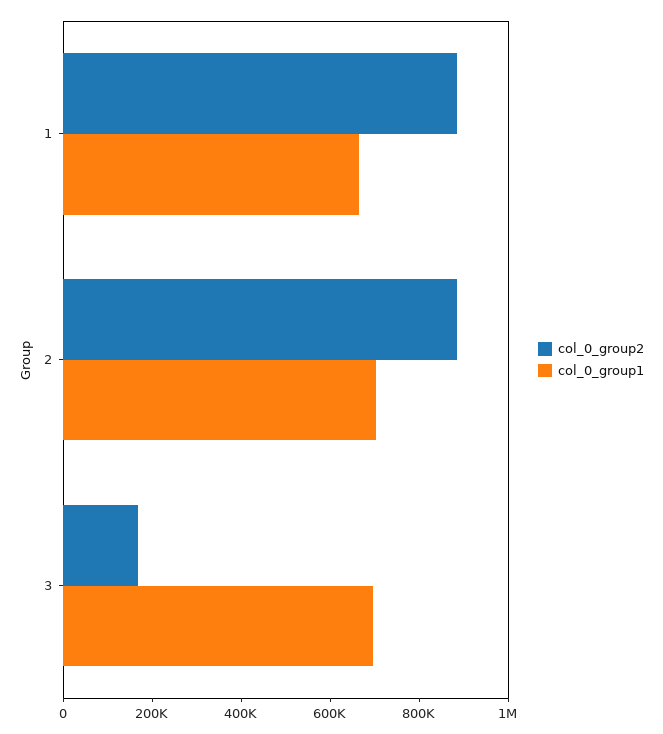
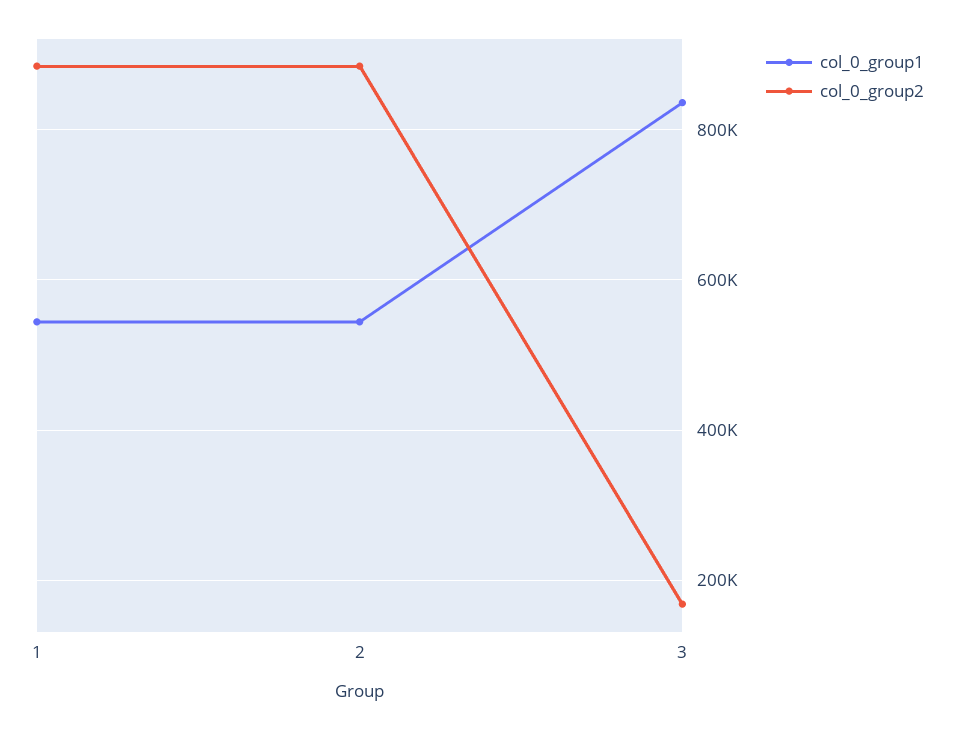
  {
    "col_0_group2": {
      "1": 880000,
      "2": 880000,
      "3": 160000
    },
    "col_0_group1": {
-     "1": 650000,
+     "1": 540000,
-     "2": 700000,
+     "2": 540000,
-     "3": 700000
+     "3": 840000
    }
  }

